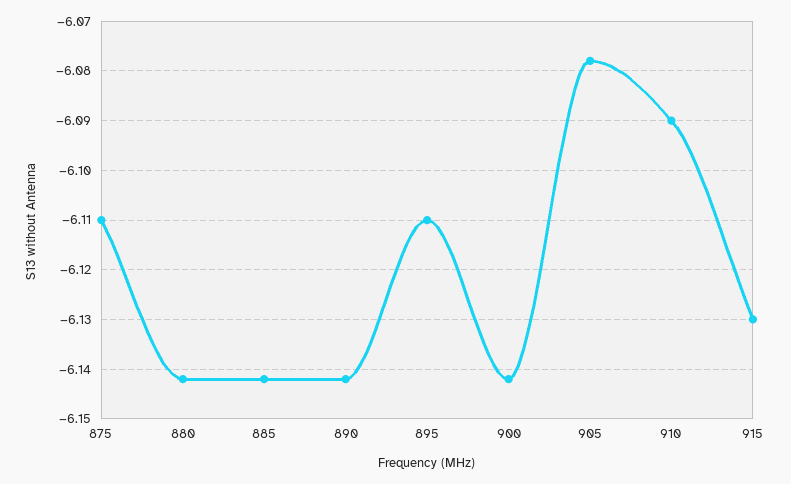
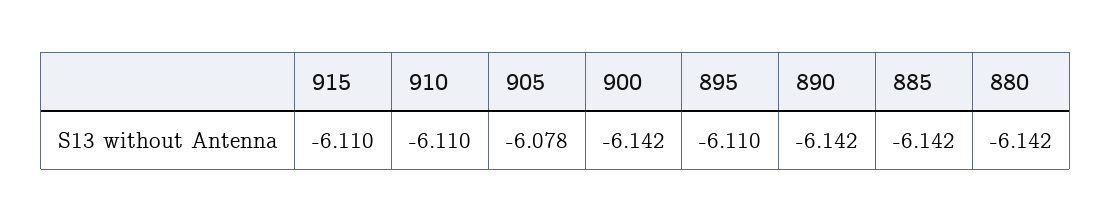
  {
-   "875": -6.11,
    "880": -6.142,
    "885": -6.142,
    "890": -6.142,
    "895": -6.11,
    "900": -6.142,
    "905": -6.078,
-   "910": -6.09,
+   "910": -6.11,
-   "915": -6.13
+   "915": -6.11
  }

